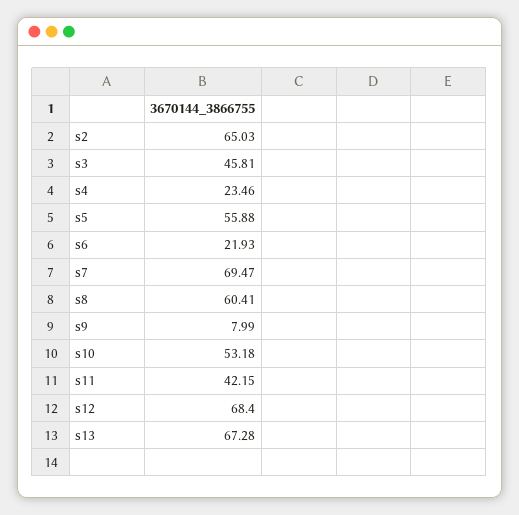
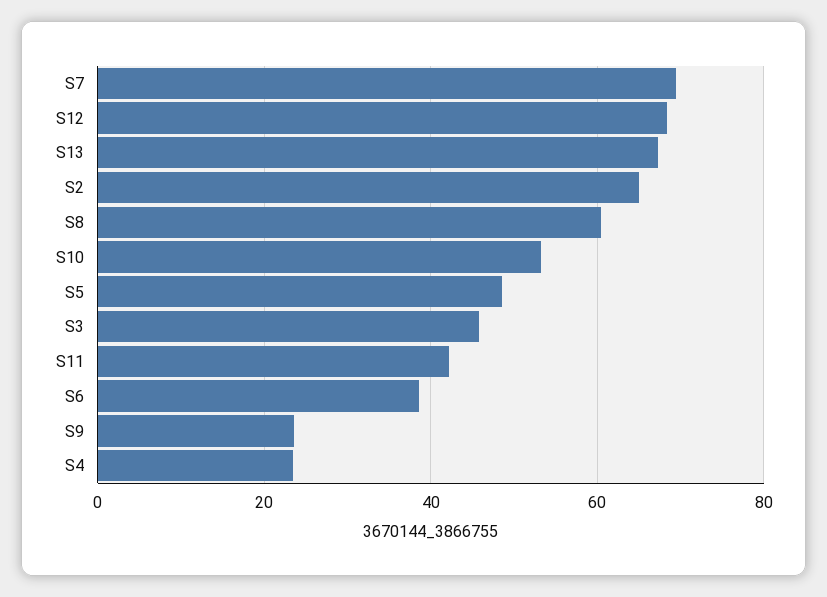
  {
    "s2": 65.03,
    "s3": 45.81,
    "s4": 23.46,
-   "s5": 55.88,
+   "s5": 48,
-   "s6": 21.93,
+   "s6": 38,
    "s7": 69.47,
    "s8": 60.41,
-   "s9": 7.99,
+   "s9": 24,
    "s10": 53.18,
    "s11": 42.15,
    "s12": 68.4,
    "s13": 67.28
  }

